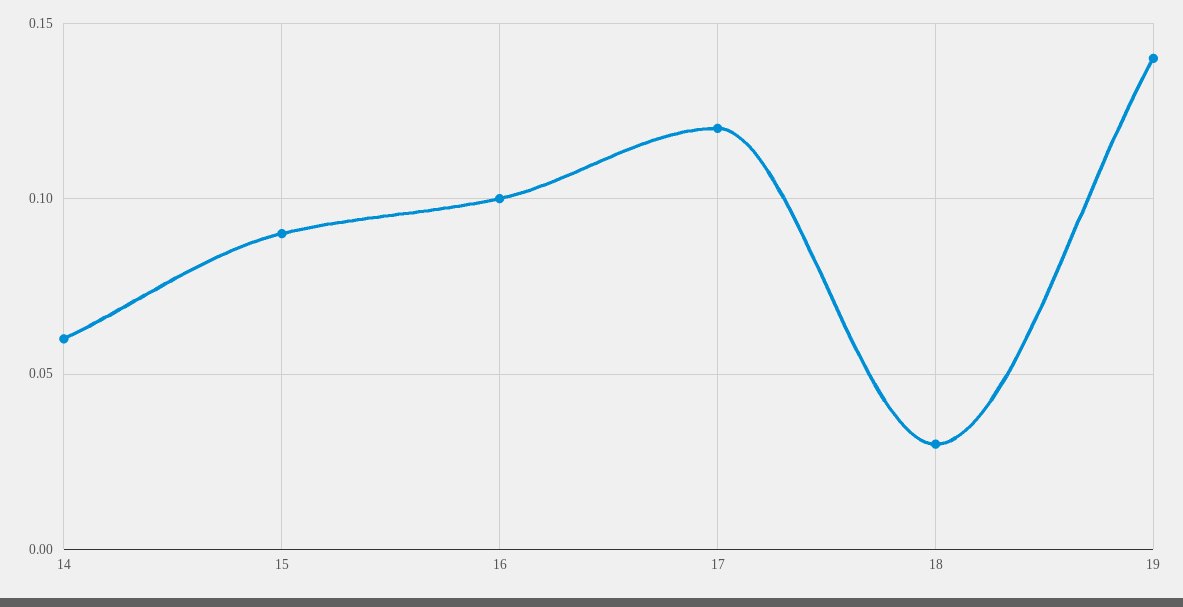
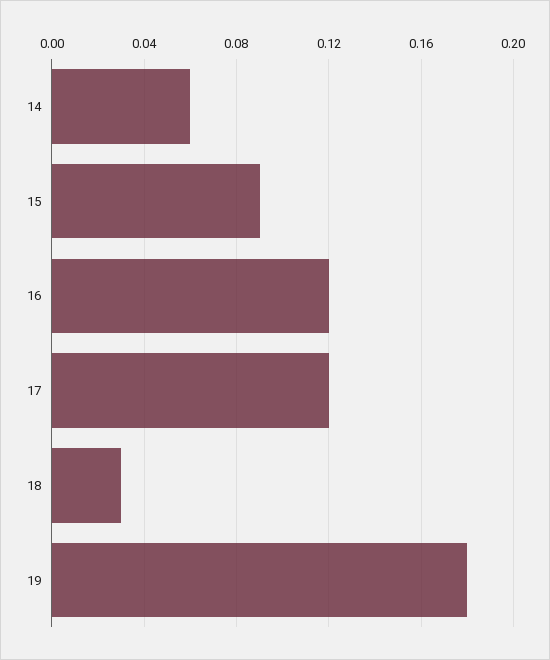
  {
    "14": 0.06,
    "15": 0.09,
-   "16": 0.1,
+   "16": 0.12,
    "17": 0.12,
    "18": 0.03,
-   "19": 0.14
+   "19": 0.18
  }

